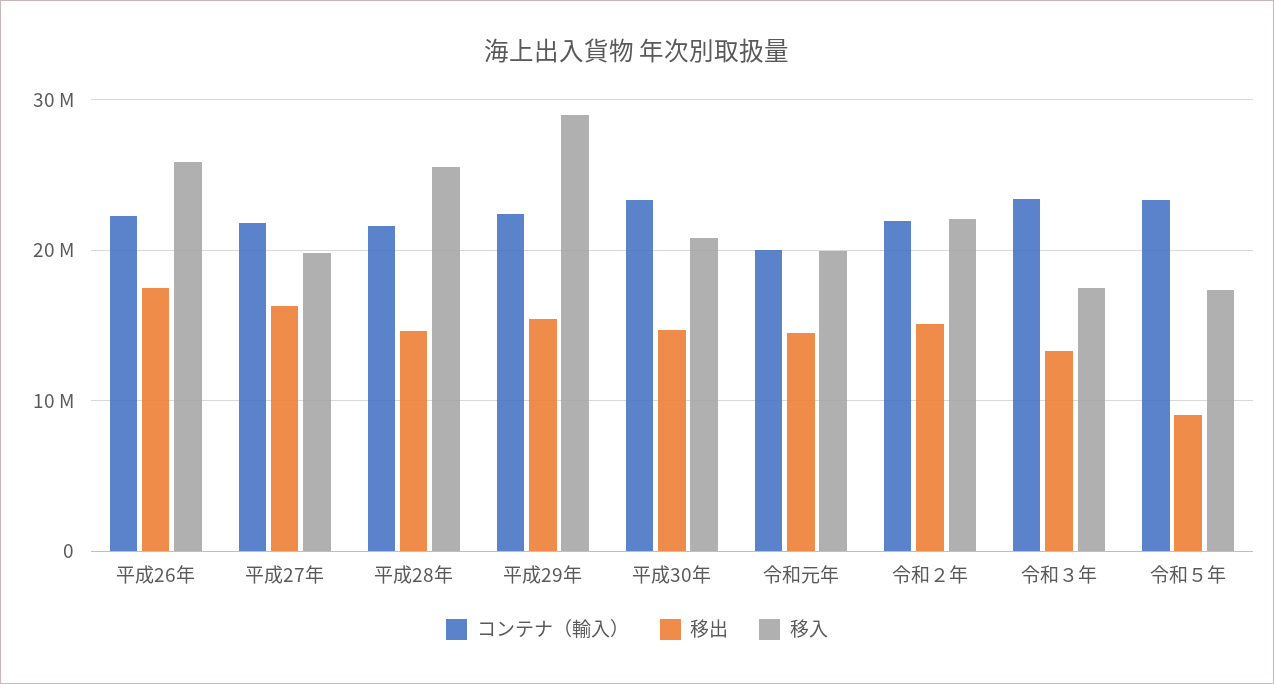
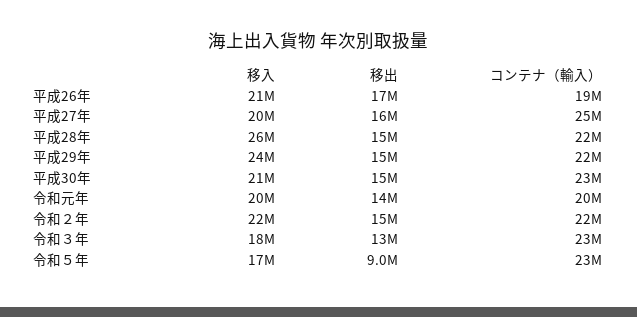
  {
    "コンテナ（輸入）": {
-     "平成26年": 22000000,
+     "平成26年": 19000000,
-     "平成27年": 22000000,
+     "平成27年": 25000000,
      "平成28年": 22000000,
      "平成29年": 22000000,
      "平成30年": 23000000,
      "令和元年": 20000000,
      "令和２年": 22000000,
      "令和３年": 23000000,
      "令和５年": 23000000
    },
    "移出": {
      "平成26年": 17000000,
      "平成27年": 16000000,
      "平成28年": 15000000,
      "平成29年": 15000000,
      "平成30年": 15000000,
      "令和元年": 14000000,
      "令和２年": 15000000,
      "令和３年": 13000000,
      "令和５年": 9000000
    },
    "移入": {
-     "平成26年": 26000000,
+     "平成26年": 21000000,
      "平成27年": 20000000,
      "平成28年": 26000000,
-     "平成29年": 29000000,
+     "平成29年": 24000000,
      "平成30年": 21000000,
      "令和元年": 20000000,
      "令和２年": 22000000,
      "令和３年": 18000000,
      "令和５年": 17000000
    }
  }

